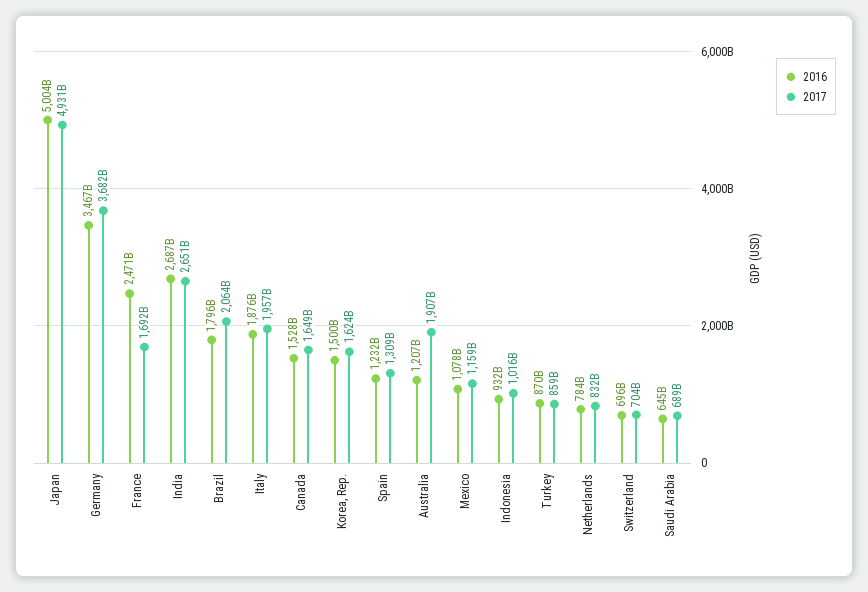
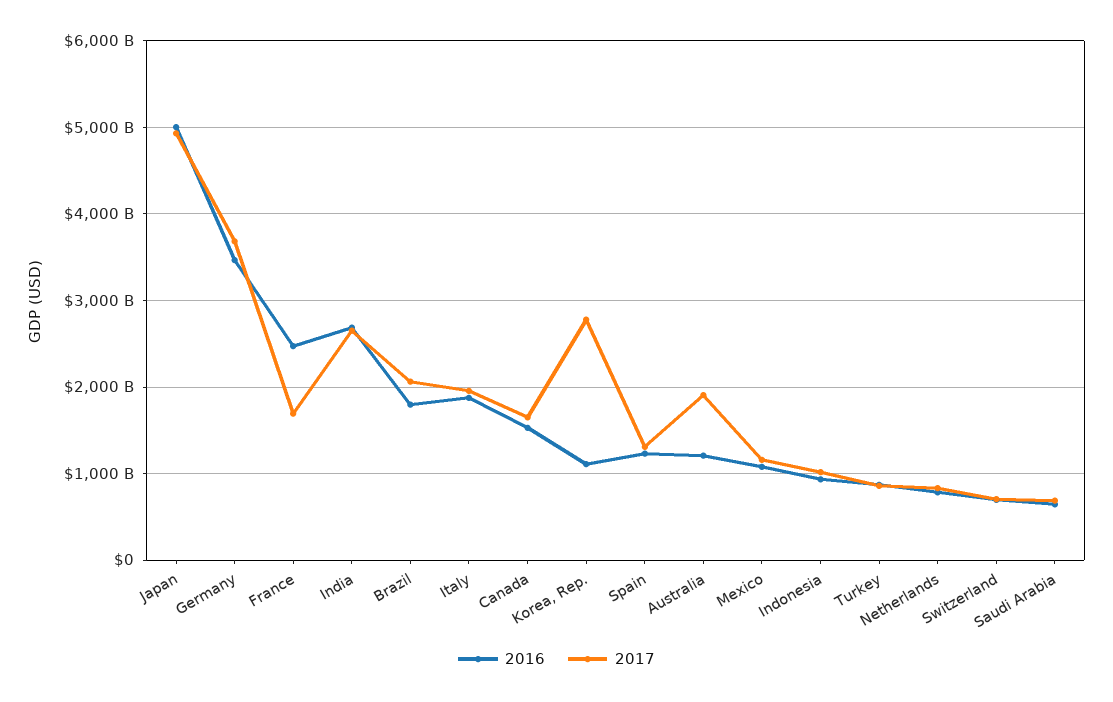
  {
    "2016": {
      "Japan": 5004000000000,
      "Germany": 3467000000000,
      "France": 2471000000000,
      "India": 2687000000000,
      "Brazil": 1796000000000,
      "Italy": 1876000000000,
      "Canada": 1528000000000,
-     "Korea, Rep.": 1500000000000,
+     "Korea, Rep.": 1100000000000,
      "Spain": 1232000000000,
      "Australia": 1207000000000,
      "Mexico": 1078000000000,
      "Indonesia": 932000000000,
      "Turkey": 870000000000,
      "Netherlands": 784000000000,
      "Switzerland": 696000000000,
      "Saudi Arabia": 645000000000
    },
    "2017": {
      "Japan": 4931000000000,
      "Germany": 3682000000000,
      "France": 1692000000000,
      "India": 2651000000000,
      "Brazil": 2064000000000,
      "Italy": 1957000000000,
      "Canada": 1649000000000,
-     "Korea, Rep.": 1624000000000,
+     "Korea, Rep.": 2800000000000,
      "Spain": 1309000000000,
      "Australia": 1907000000000,
      "Mexico": 1159000000000,
      "Indonesia": 1016000000000,
      "Turkey": 859000000000,
      "Netherlands": 832000000000,
      "Switzerland": 704000000000,
      "Saudi Arabia": 689000000000
    }
  }

